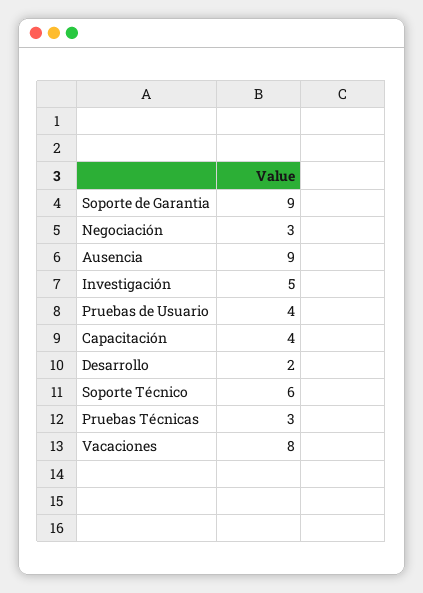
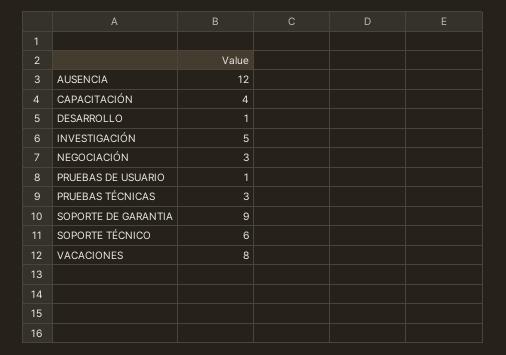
  {
    "Soporte de Garantia": 9,
    "Negociación": 3,
-   "Ausencia": 9,
+   "Ausencia": 12,
    "Investigación": 5,
-   "Pruebas de Usuario": 4,
+   "Pruebas de Usuario": 1,
    "Capacitación": 4,
-   "Desarrollo": 2,
+   "Desarrollo": 1,
    "Soporte Técnico": 6,
    "Pruebas Técnicas": 3,
    "Vacaciones": 8
  }

